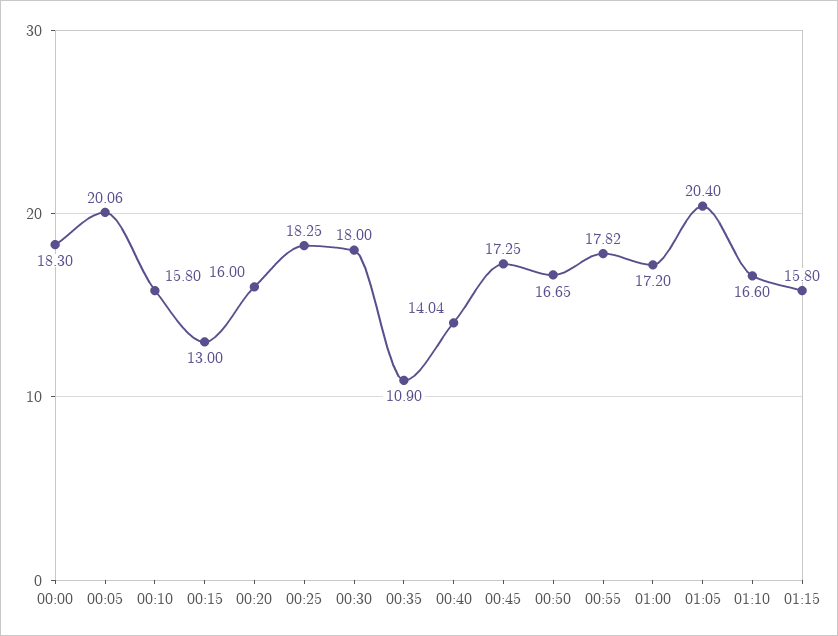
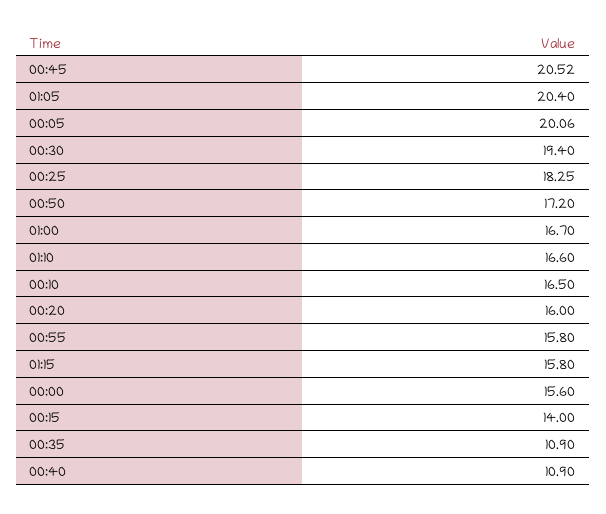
  {
-   "00:00": 18.3,
+   "00:00": 15.6,
    "00:05": 20.06,
-   "00:10": 15.8,
+   "00:10": 16.5,
-   "00:15": 13,
+   "00:15": 14,
    "00:20": 16,
    "00:25": 18.25,
-   "00:30": 18,
+   "00:30": 19.4,
    "00:35": 10.9,
-   "00:40": 14.04,
+   "00:40": 10.9,
-   "00:45": 17.25,
+   "00:45": 20.52,
-   "00:50": 16.65,
+   "00:50": 17.2,
-   "00:55": 17.82,
+   "00:55": 15.8,
-   "01:00": 17.2,
+   "01:00": 16.7,
    "01:05": 20.4,
    "01:10": 16.6,
    "01:15": 15.8
  }

